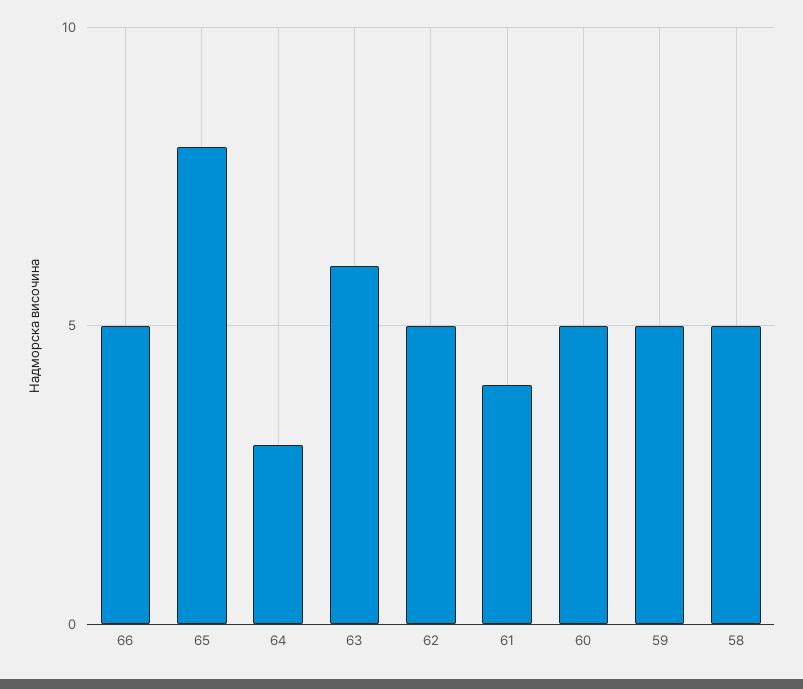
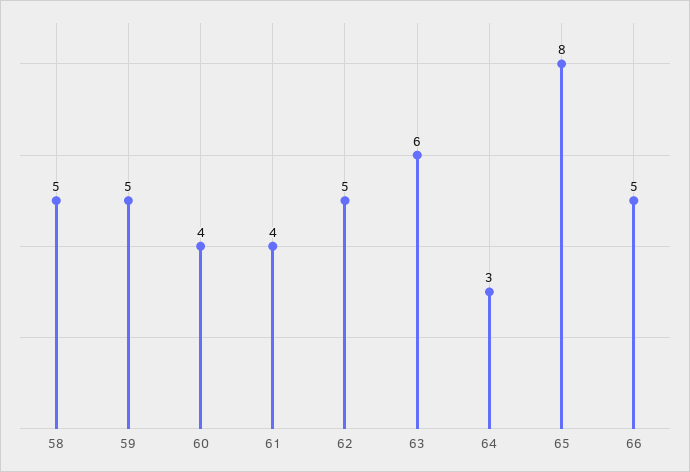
  {
    "66": 5,
    "65": 8,
    "64": 3,
    "63": 6,
    "62": 5,
    "61": 4,
-   "60": 5,
+   "60": 4,
    "59": 5,
    "58": 5
  }

